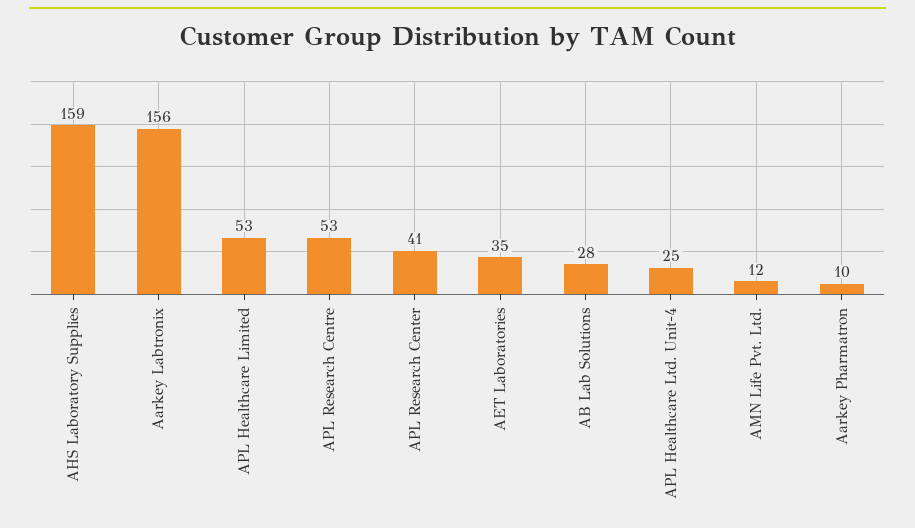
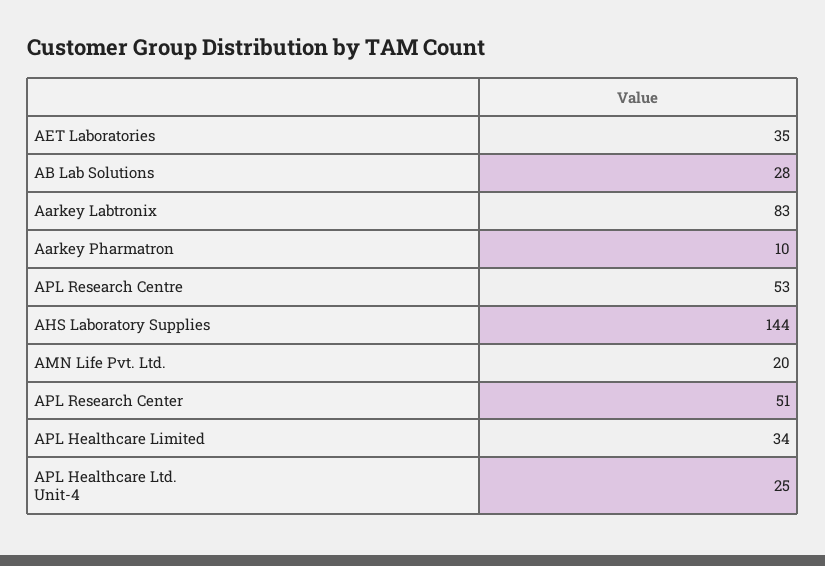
  {
-   "AHS Laboratory Supplies": 159,
+   "AHS Laboratory Supplies": 144,
-   "Aarkey Labtronix": 156,
+   "Aarkey Labtronix": 83,
-   "APL Healthcare Limited": 53,
+   "APL Healthcare Limited": 34,
    "APL Research Centre": 53,
-   "APL Research Center": 41,
+   "APL Research Center": 51,
    "AET Laboratories": 35,
    "AB Lab Solutions": 28,
    "APL Healthcare Ltd. Unit-4": 25,
-   "AMN Life Pvt. Ltd.": 12,
+   "AMN Life Pvt. Ltd.": 20,
    "Aarkey Pharmatron": 10
  }

